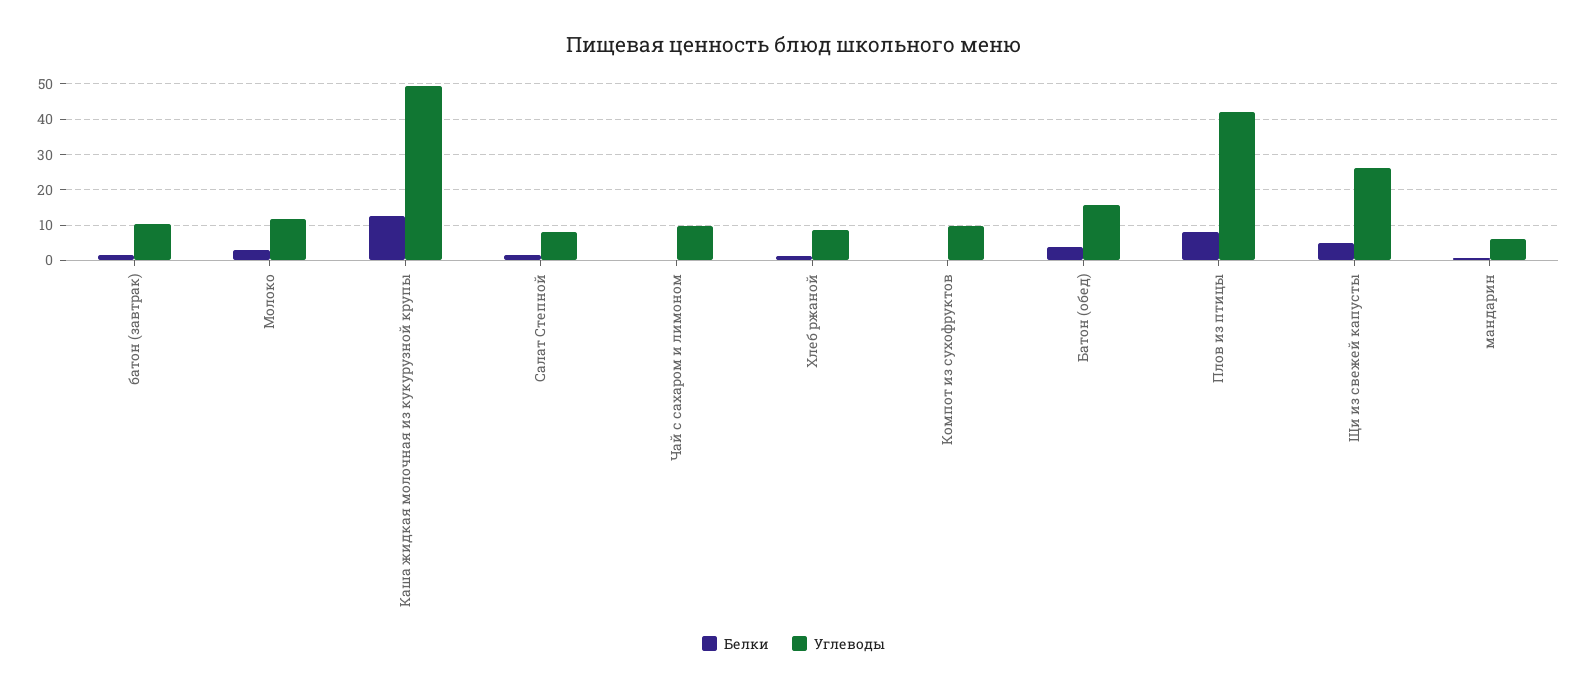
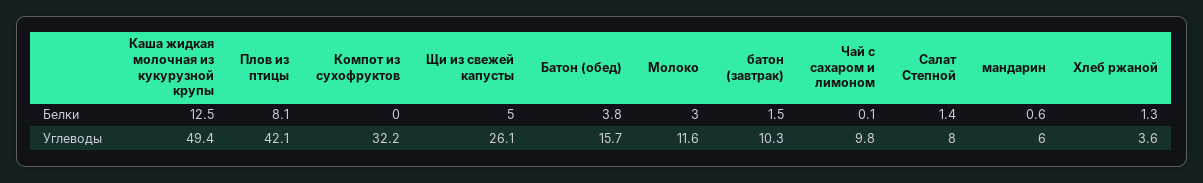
  {
    "Белки": {
      "батон (завтрак)": 1.5,
      "Молоко": 3,
      "Каша жидкая молочная из кукурузной крупы": 12.5,
      "Салат Степной": 1.4,
      "Чай с сахаром и лимоном": 0.1,
      "Хлеб ржаной": 1.3,
      "Компот из сухофруктов": 0,
      "Батон (обед)": 3.8,
      "Плов из птицы": 8.1,
      "Щи из свежей капусты": 5,
      "мандарин": 0.6
    },
    "Углеводы": {
      "батон (завтрак)": 10.3,
      "Молоко": 11.6,
      "Каша жидкая молочная из кукурузной крупы": 49.4,
      "Салат Степной": 8,
      "Чай с сахаром и лимоном": 9.8,
-     "Хлеб ржаной": 8,
+     "Хлеб ржаной": 3.6,
-     "Компот из сухофруктов": 10,
+     "Компот из сухофруктов": 32.2,
      "Батон (обед)": 15.7,
      "Плов из птицы": 42.1,
      "Щи из свежей капусты": 26.1,
      "мандарин": 6
    }
  }

